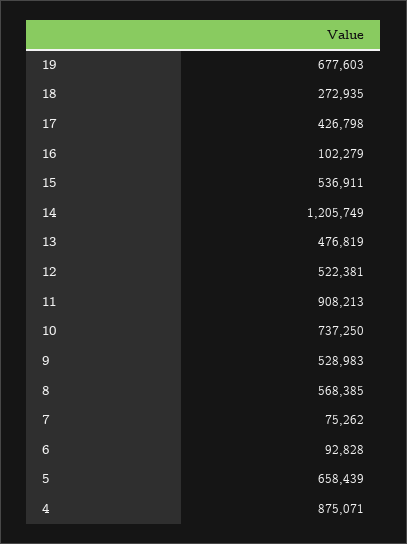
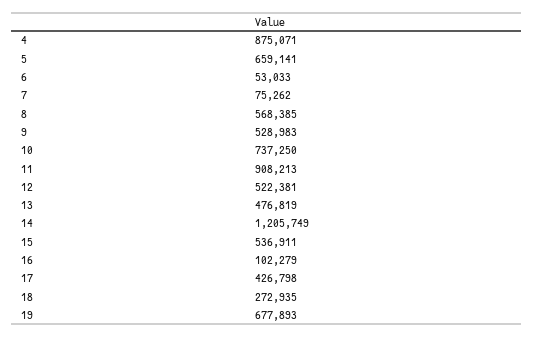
  {
-   "19": 677603,
+   "19": 677893,
    "18": 272935,
    "17": 426798,
    "16": 102279,
    "15": 536911,
    "14": 1205749,
    "13": 476819,
    "12": 522381,
    "11": 908213,
    "10": 737250,
    "9": 528983,
    "8": 568385,
    "7": 75262,
-   "6": 92828,
+   "6": 53033,
-   "5": 658439,
+   "5": 659141,
    "4": 875071
  }

